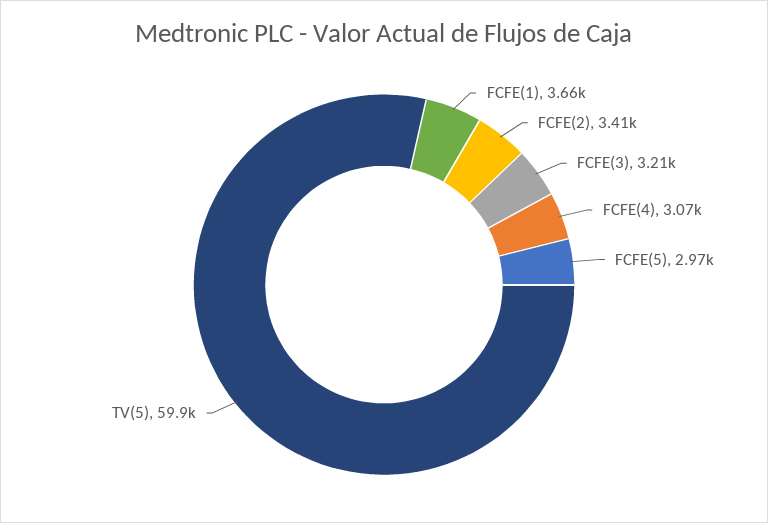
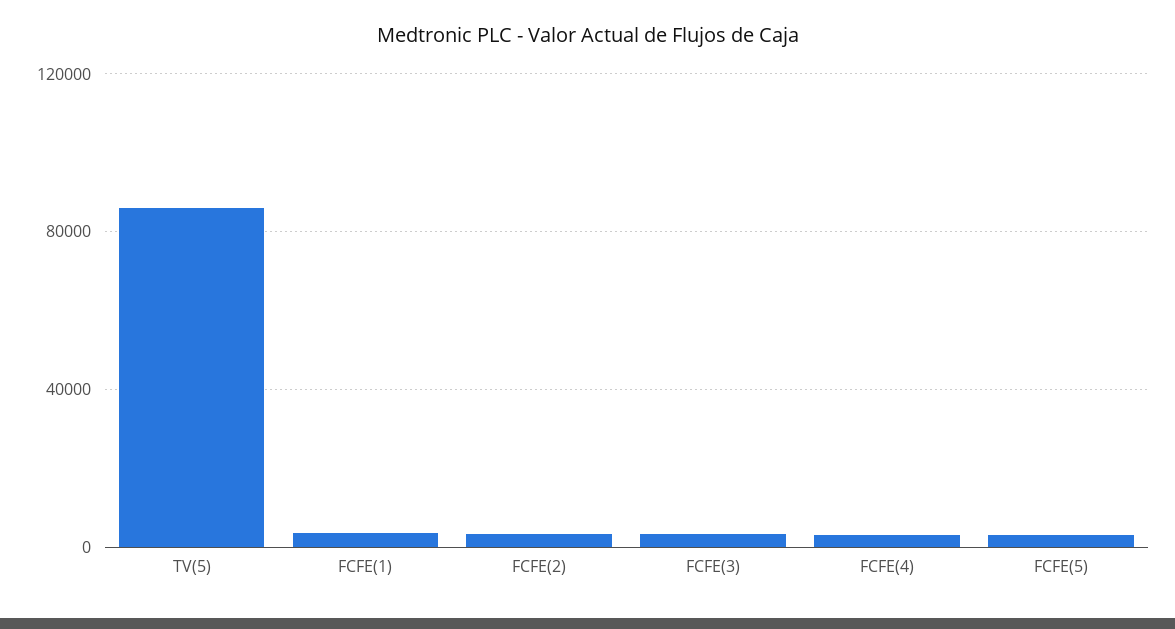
  {
    "FCFE(1)": 3660,
    "FCFE(2)": 3410,
    "FCFE(3)": 3210,
    "FCFE(4)": 3070,
    "FCFE(5)": 2970,
-   "TV(5)": 59900
+   "TV(5)": 85000
  }

